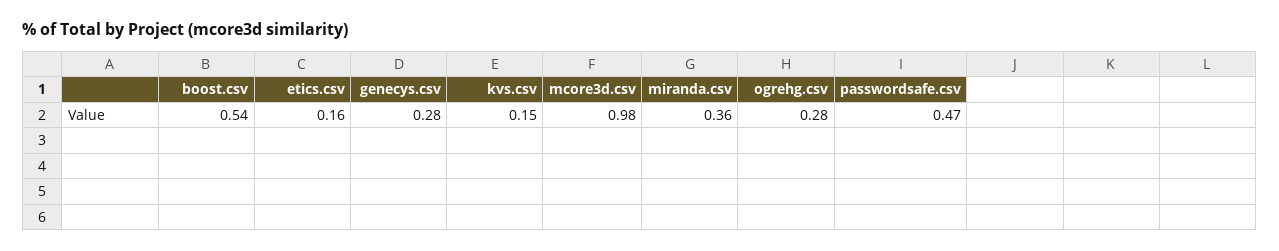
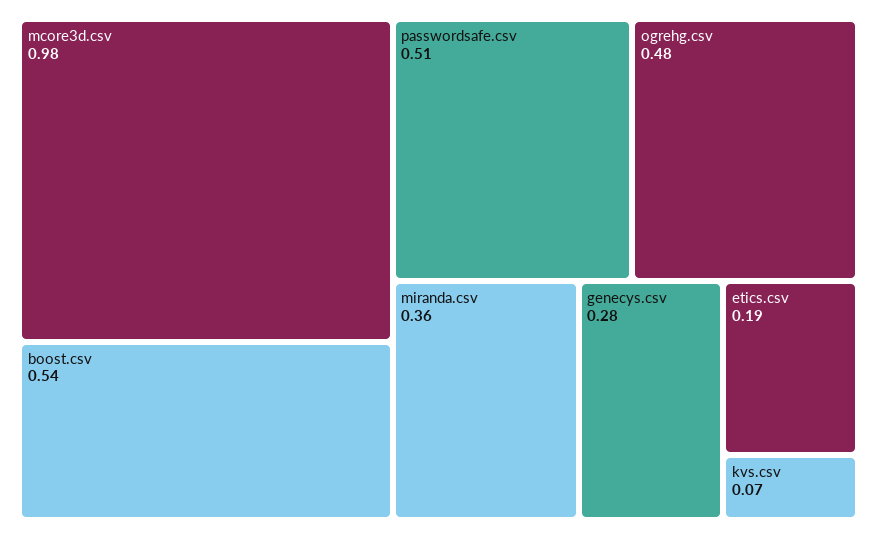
  {
    "boost.csv": 0.54,
-   "etics.csv": 0.16,
+   "etics.csv": 0.19,
    "genecys.csv": 0.28,
-   "kvs.csv": 0.15,
+   "kvs.csv": 0.07,
    "mcore3d.csv": 0.98,
    "miranda.csv": 0.36,
-   "ogrehg.csv": 0.28,
+   "ogrehg.csv": 0.48,
-   "passwordsafe.csv": 0.47
+   "passwordsafe.csv": 0.51
  }

